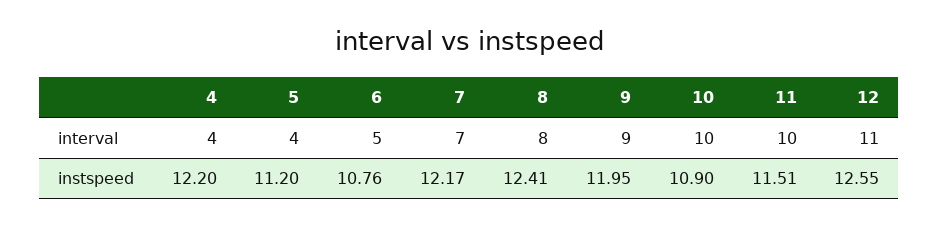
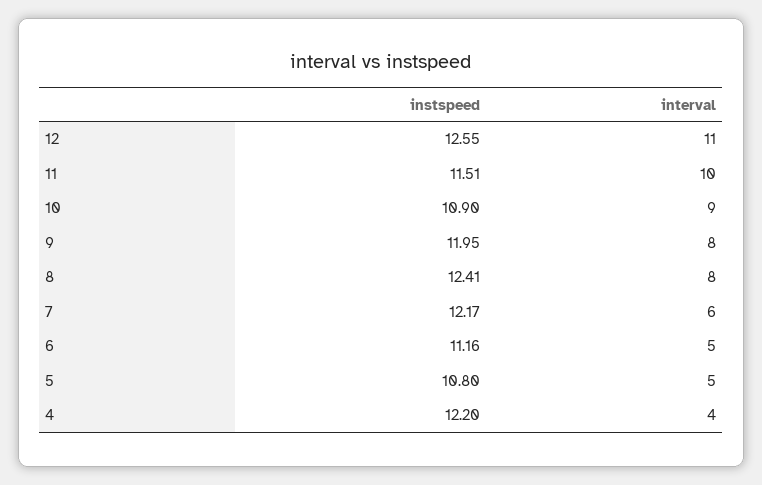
  {
    "4": {
      "interval": 4,
      "instspeed": 12.2
    },
    "5": {
-     "interval": 4,
+     "interval": 5,
-     "instspeed": 11.2
+     "instspeed": 10.8
    },
    "6": {
      "interval": 5,
-     "instspeed": 10.76
+     "instspeed": 11.16
    },
    "7": {
-     "interval": 7,
+     "interval": 6,
      "instspeed": 12.17
    },
    "8": {
      "interval": 8,
      "instspeed": 12.41
    },
    "9": {
-     "interval": 9,
+     "interval": 8,
      "instspeed": 11.95
    },
    "10": {
-     "interval": 10,
+     "interval": 9,
      "instspeed": 10.9
    },
    "11": {
      "interval": 10,
      "instspeed": 11.51
    },
    "12": {
      "interval": 11,
      "instspeed": 12.55
    }
  }

